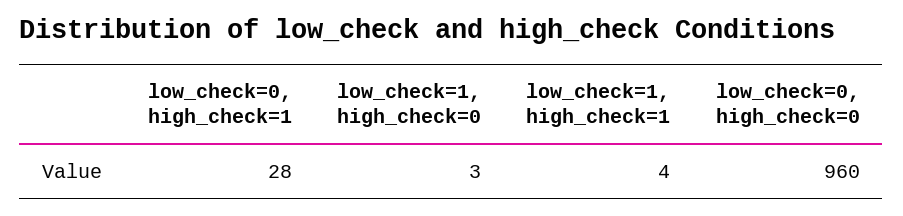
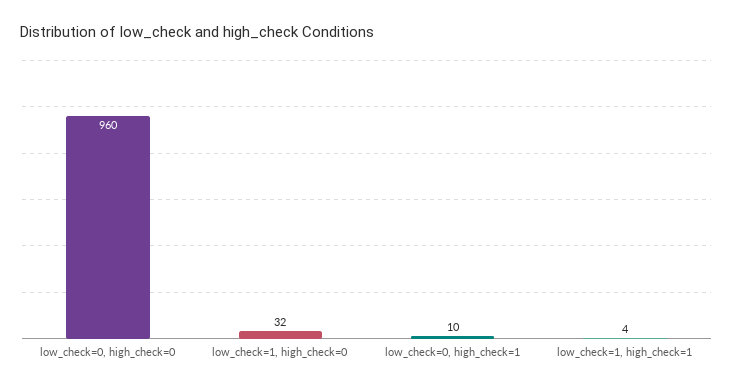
  {
-   "low_check=0, high_check=1": 28,
+   "low_check=0, high_check=1": 10,
-   "low_check=1, high_check=0": 3,
+   "low_check=1, high_check=0": 32,
    "low_check=1, high_check=1": 4,
    "low_check=0, high_check=0": 960
  }

